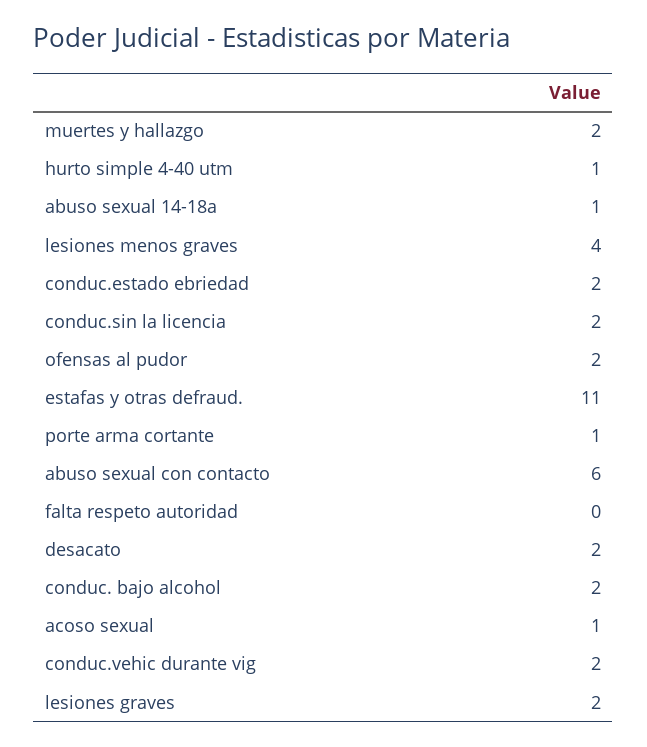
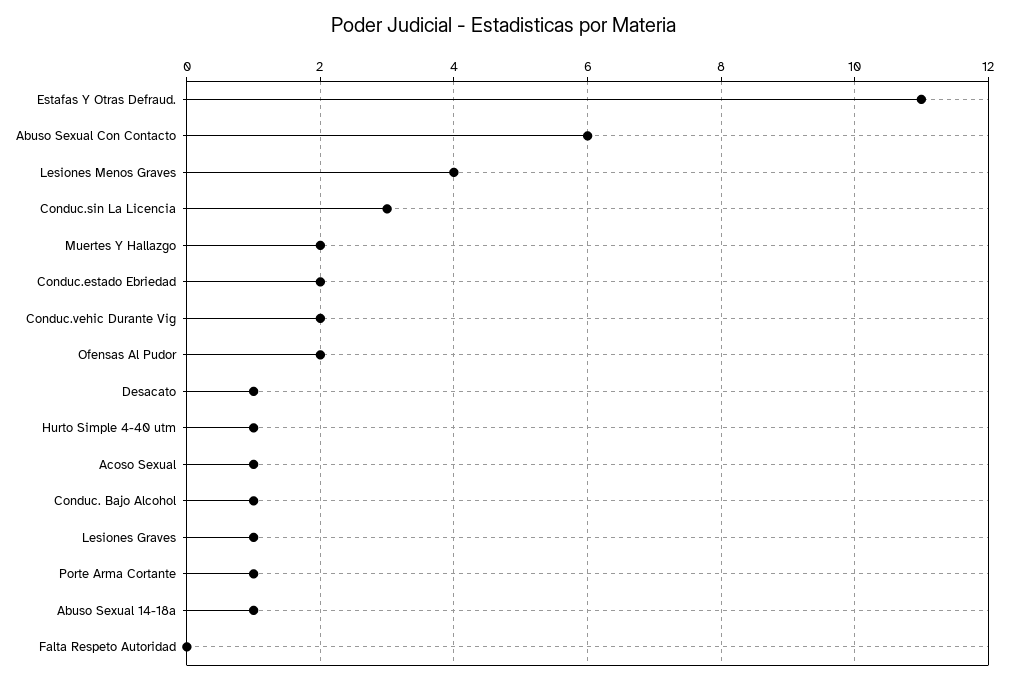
  {
    "muertes y hallazgo": 2,
    "hurto simple 4-40 utm": 1,
    "abuso sexual 14-18a": 1,
    "lesiones menos graves": 4,
    "conduc.estado ebriedad": 2,
-   "conduc.sin la licencia": 2,
+   "conduc.sin la licencia": 3,
    "ofensas al pudor": 2,
    "estafas y otras defraud.": 11,
    "porte arma cortante": 1,
    "abuso sexual con contacto": 6,
    "falta respeto autoridad": 0,
-   "desacato": 2,
+   "desacato": 1,
-   "conduc. bajo alcohol": 2,
+   "conduc. bajo alcohol": 1,
    "acoso sexual": 1,
    "conduc.vehic durante vig": 2,
-   "lesiones graves": 2
+   "lesiones graves": 1
  }

